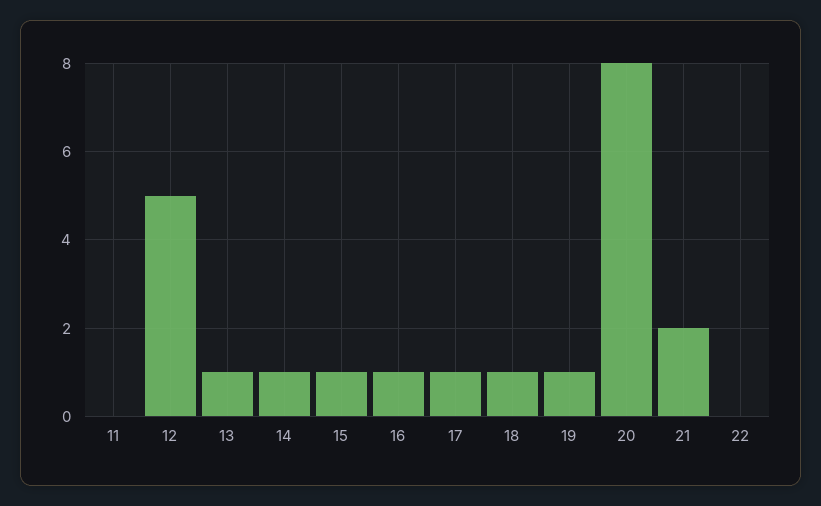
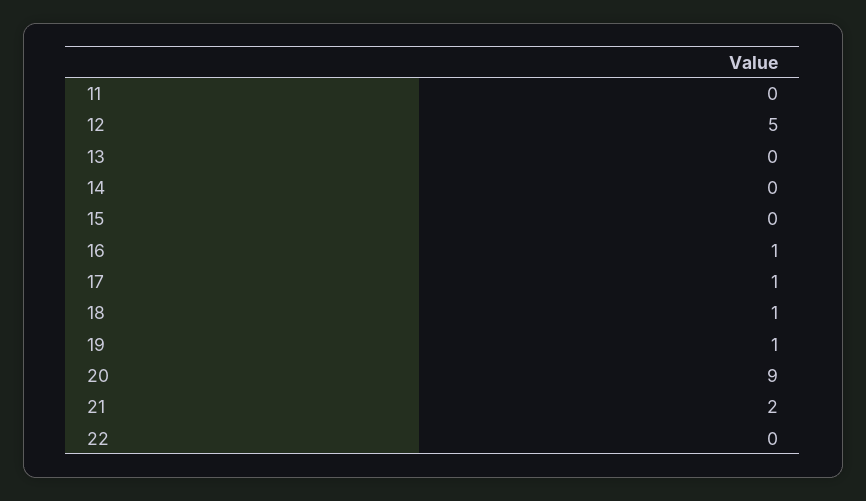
  {
    "11": 0,
    "12": 5,
-   "13": 1,
+   "13": 0,
-   "14": 1,
+   "14": 0,
-   "15": 1,
+   "15": 0,
    "16": 1,
    "17": 1,
    "18": 1,
    "19": 1,
-   "20": 8,
+   "20": 9,
    "21": 2,
    "22": 0
  }

